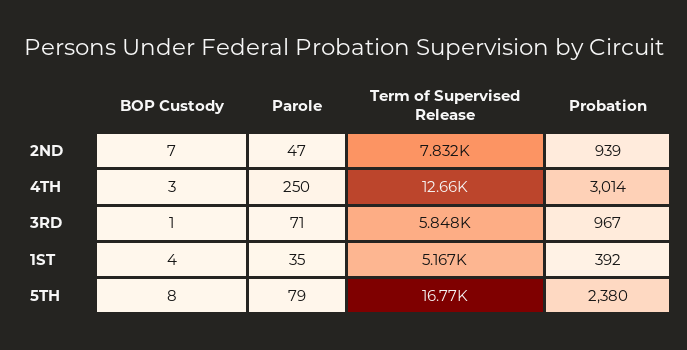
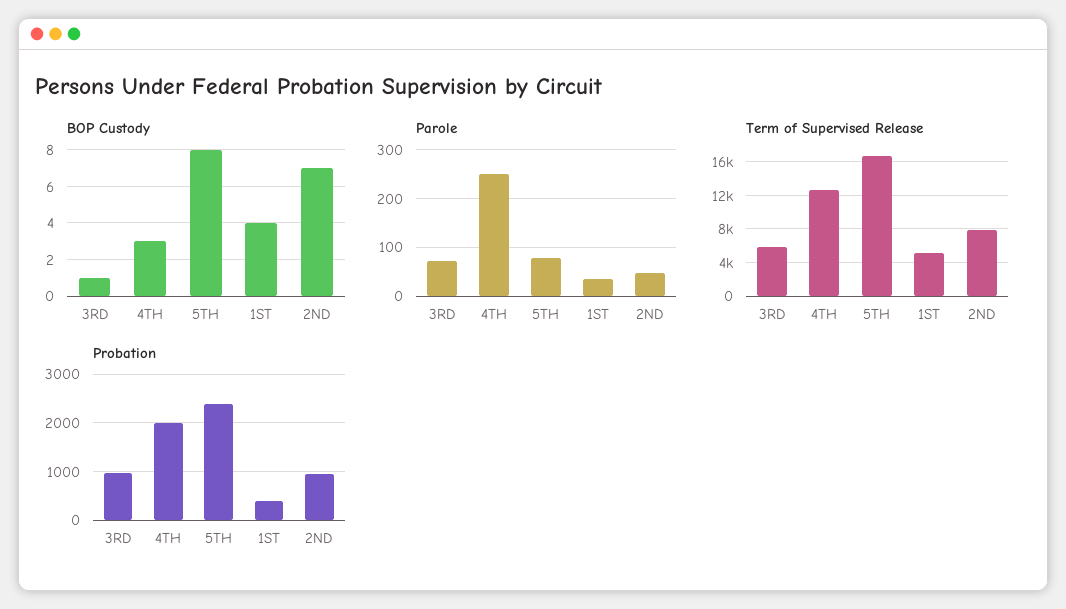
  {
    "BOP Custody": {
      "2ND": 7,
      "4TH": 3,
      "3RD": 1,
      "1ST": 4,
      "5TH": 8
    },
    "Parole": {
      "2ND": 47,
      "4TH": 250,
      "3RD": 71,
      "1ST": 35,
      "5TH": 79
    },
    "Term of Supervised Release": {
      "2ND": 7832,
      "4TH": 12660,
      "3RD": 5848,
      "1ST": 5167,
      "5TH": 16770
    },
    "Probation": {
      "2ND": 939,
-     "4TH": 3014,
+     "4TH": 2000,
      "3RD": 967,
      "1ST": 392,
      "5TH": 2380
    }
  }

